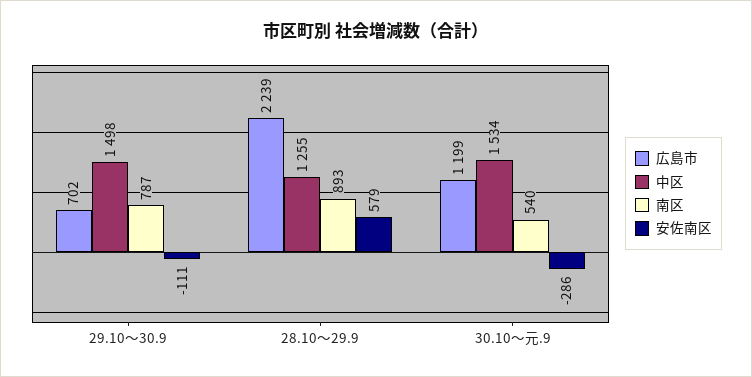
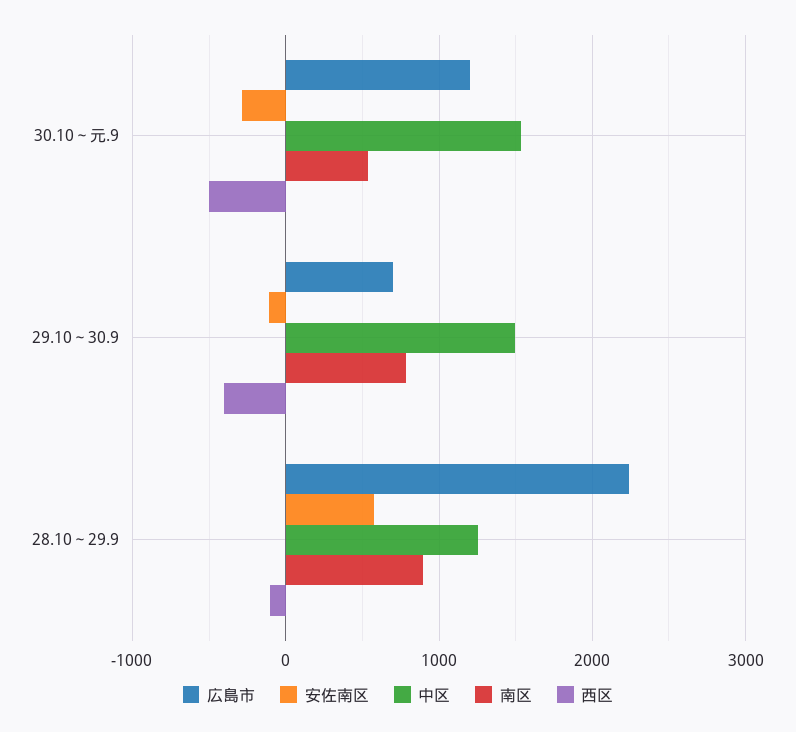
  {
    "広島市": {
      "29.10～30.9": 702,
      "28.10～29.9": 2239,
      "30.10～元.9": 1199
    },
    "中区": {
      "29.10～30.9": 1498,
      "28.10～29.9": 1255,
      "30.10～元.9": 1534
    },
    "南区": {
      "29.10～30.9": 787,
      "28.10～29.9": 893,
      "30.10～元.9": 540
    },
    "安佐南区": {
      "29.10～30.9": -111,
      "28.10～29.9": 579,
      "30.10～元.9": -286
-   }
+   },
+   "西区": {
+     "30.10～元.9": -500,
+     "29.10～30.9": -400,
+     "28.10～29.9": -100
+   }
  }

